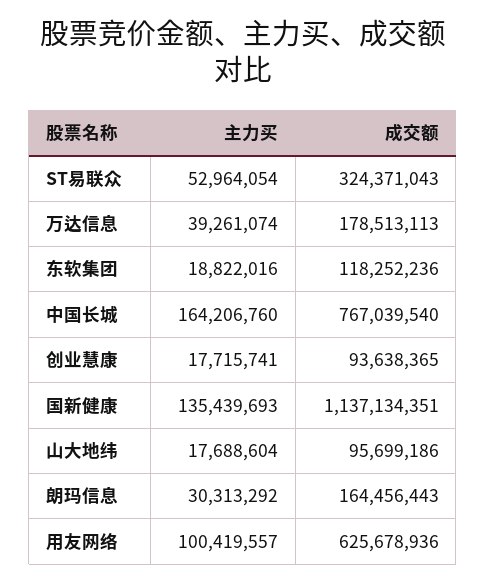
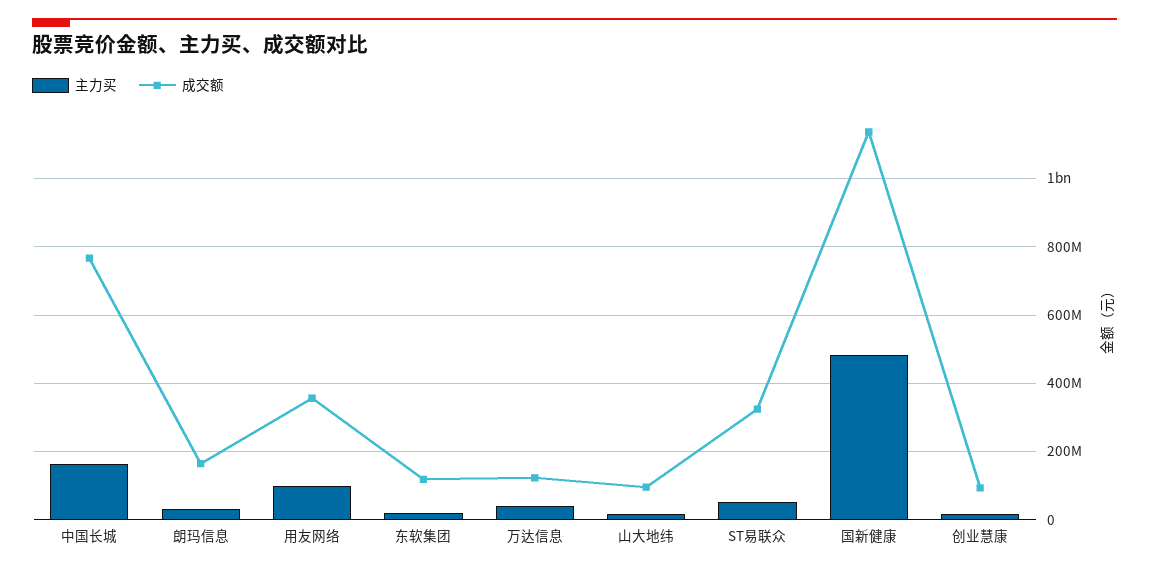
  {
    "主力买": {
      "ST易联众": 52964054,
      "万达信息": 39261074,
      "东软集团": 18822016,
      "中国长城": 164206760,
      "创业慧康": 17715741,
-     "国新健康": 135439693,
+     "国新健康": 480000000,
      "山大地纬": 17688604,
      "朗玛信息": 30313292,
      "用友网络": 100419557
    },
    "成交额": {
      "ST易联众": 324371043,
-     "万达信息": 178513113,
+     "万达信息": 120000000,
      "东软集团": 118252236,
      "中国长城": 767039540,
      "创业慧康": 93638365,
      "国新健康": 1137134351,
      "山大地纬": 95699186,
      "朗玛信息": 164456443,
-     "用友网络": 625678936
+     "用友网络": 360000000
    }
  }

